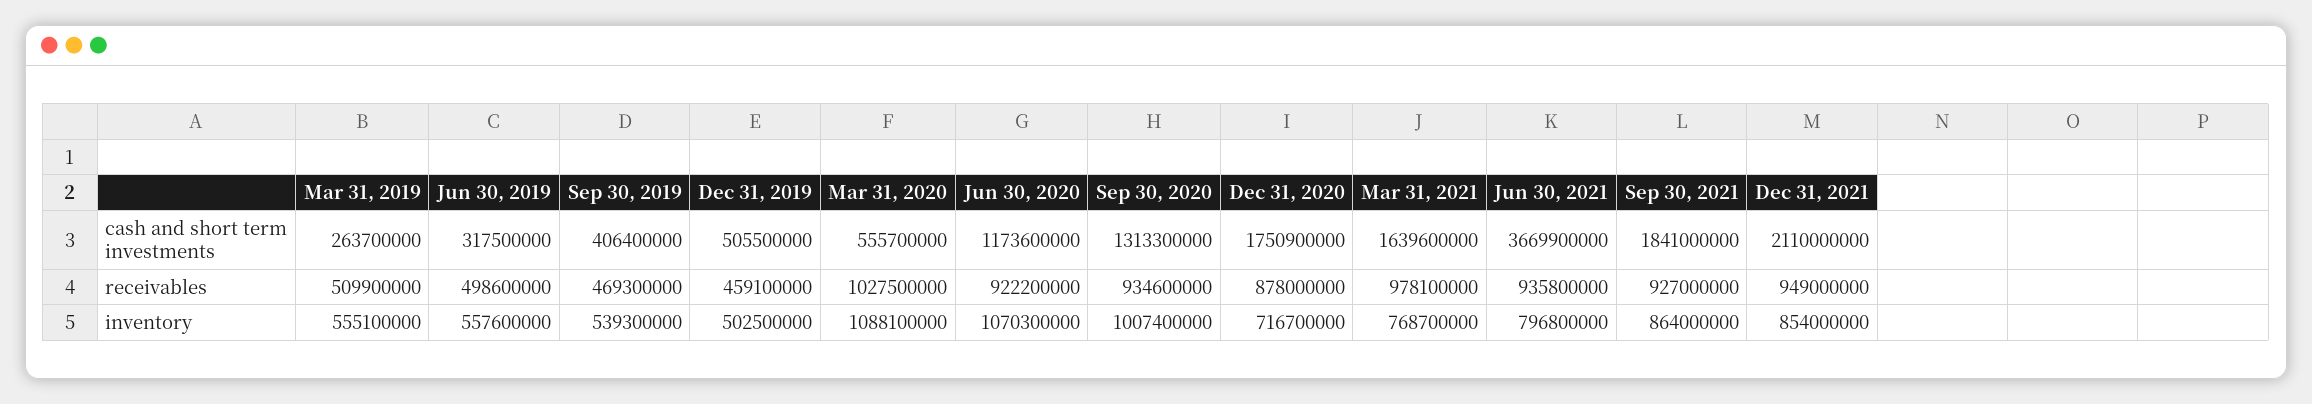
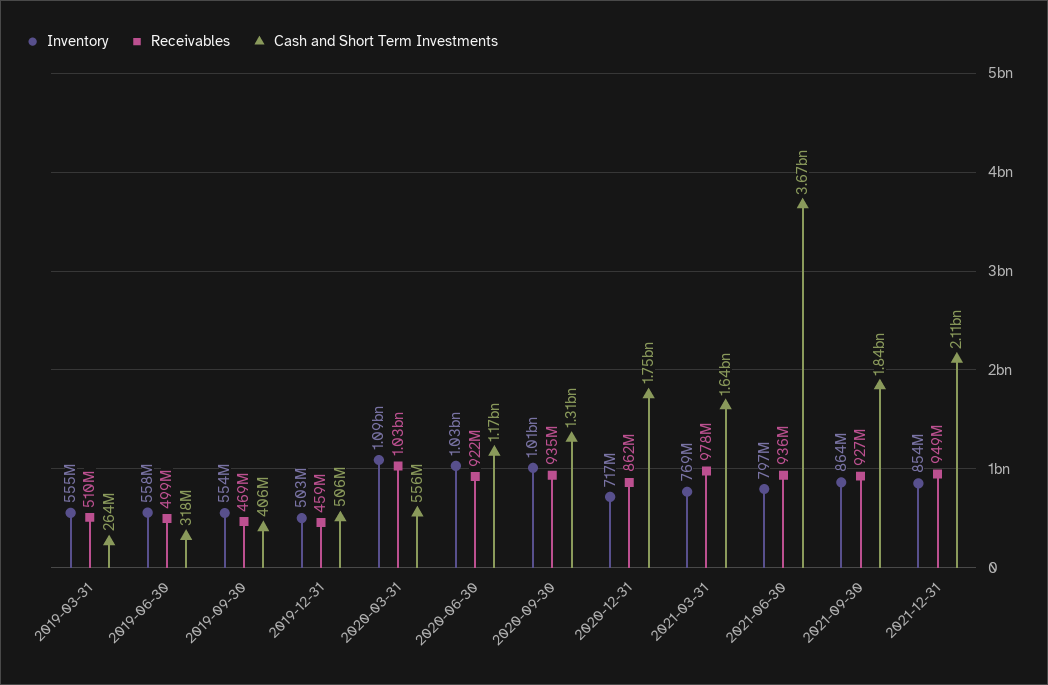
  {
    "cash and short term investments": {
      "Mar 31, 2019": 263700000,
      "Jun 30, 2019": 317500000,
      "Sep 30, 2019": 406400000,
      "Dec 31, 2019": 505500000,
      "Mar 31, 2020": 555700000,
      "Jun 30, 2020": 1173600000,
      "Sep 30, 2020": 1313300000,
      "Dec 31, 2020": 1750900000,
      "Mar 31, 2021": 1639600000,
      "Jun 30, 2021": 3669900000,
      "Sep 30, 2021": 1841000000,
      "Dec 31, 2021": 2110000000
    },
    "receivables": {
      "Mar 31, 2019": 509900000,
      "Jun 30, 2019": 498600000,
      "Sep 30, 2019": 469300000,
      "Dec 31, 2019": 459100000,
      "Mar 31, 2020": 1027500000,
      "Jun 30, 2020": 922200000,
      "Sep 30, 2020": 934600000,
-     "Dec 31, 2020": 878000000,
+     "Dec 31, 2020": 862000000,
      "Mar 31, 2021": 978100000,
      "Jun 30, 2021": 935800000,
      "Sep 30, 2021": 927000000,
      "Dec 31, 2021": 949000000
    },
    "inventory": {
      "Mar 31, 2019": 555100000,
      "Jun 30, 2019": 557600000,
-     "Sep 30, 2019": 539300000,
+     "Sep 30, 2019": 554000000,
      "Dec 31, 2019": 502500000,
      "Mar 31, 2020": 1088100000,
-     "Jun 30, 2020": 1070300000,
+     "Jun 30, 2020": 1030000000,
      "Sep 30, 2020": 1007400000,
      "Dec 31, 2020": 716700000,
      "Mar 31, 2021": 768700000,
      "Jun 30, 2021": 796800000,
      "Sep 30, 2021": 864000000,
      "Dec 31, 2021": 854000000
    }
  }

